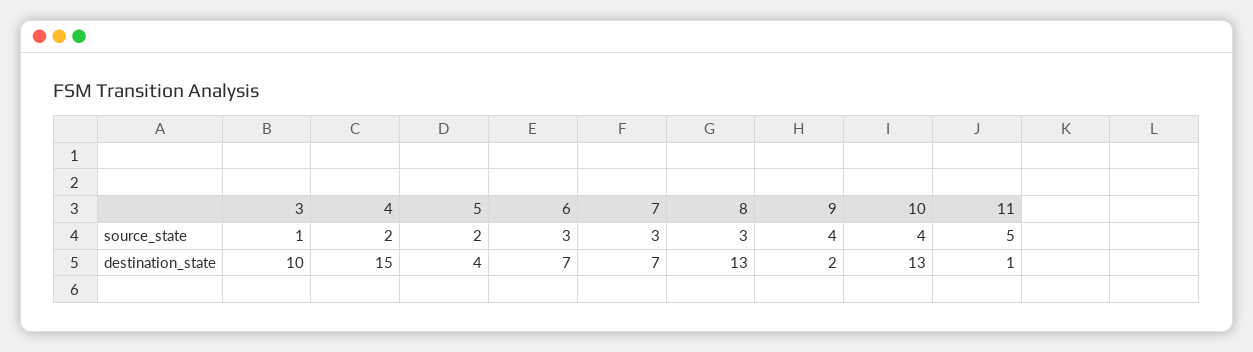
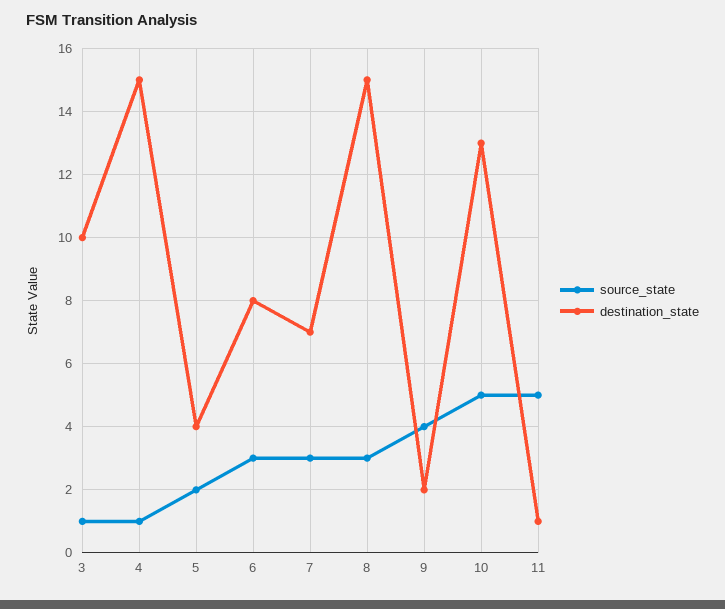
  {
    "source_state": {
      "3": 1,
-     "4": 2,
+     "4": 1,
      "5": 2,
      "6": 3,
      "7": 3,
      "8": 3,
      "9": 4,
-     "10": 4,
+     "10": 5,
      "11": 5
    },
    "destination_state": {
      "3": 10,
      "4": 15,
      "5": 4,
-     "6": 7,
+     "6": 8,
      "7": 7,
-     "8": 13,
+     "8": 15,
      "9": 2,
      "10": 13,
      "11": 1
    }
  }

